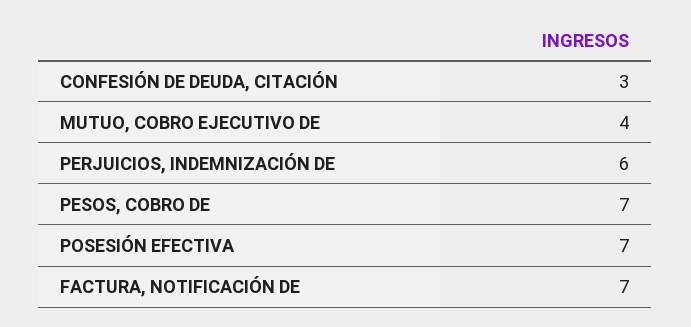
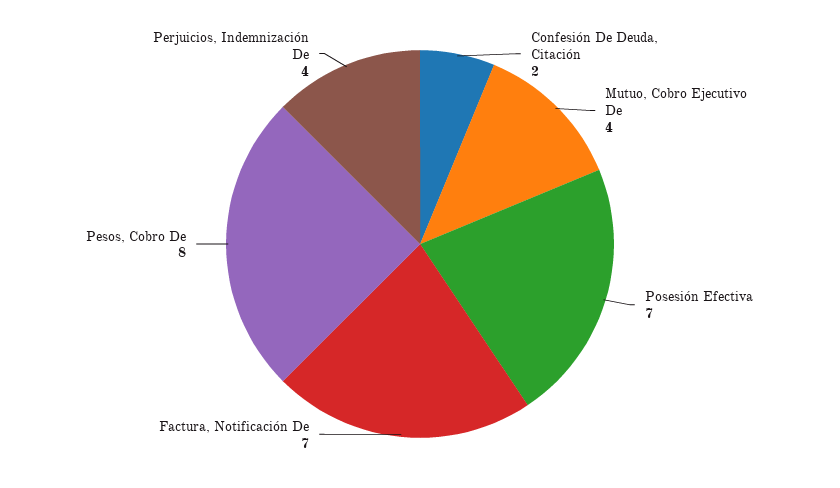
  {
-   "CONFESIÓN DE DEUDA, CITACIÓN": 3,
+   "CONFESIÓN DE DEUDA, CITACIÓN": 2,
    "MUTUO, COBRO EJECUTIVO DE": 4,
-   "PERJUICIOS, INDEMNIZACIÓN DE": 6,
+   "PERJUICIOS, INDEMNIZACIÓN DE": 4,
-   "PESOS, COBRO DE": 7,
+   "PESOS, COBRO DE": 8,
    "POSESIÓN EFECTIVA": 7,
    "FACTURA, NOTIFICACIÓN DE": 7
  }

